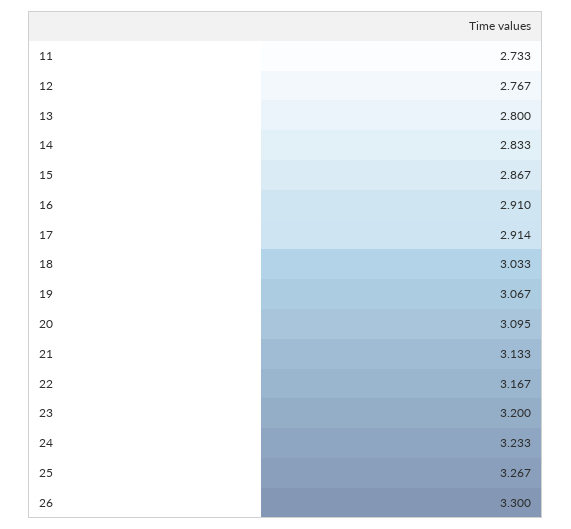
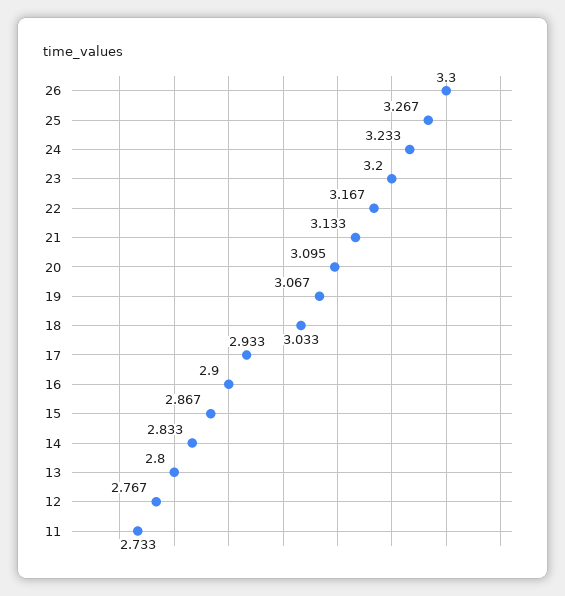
  {
    "11": 2.733,
    "12": 2.767,
    "13": 2.8,
    "14": 2.833,
    "15": 2.867,
-   "16": 2.91,
+   "16": 2.9,
-   "17": 2.914,
+   "17": 2.933,
    "18": 3.033,
    "19": 3.067,
    "20": 3.095,
    "21": 3.133,
    "22": 3.167,
    "23": 3.2,
    "24": 3.233,
    "25": 3.267,
    "26": 3.3
  }

